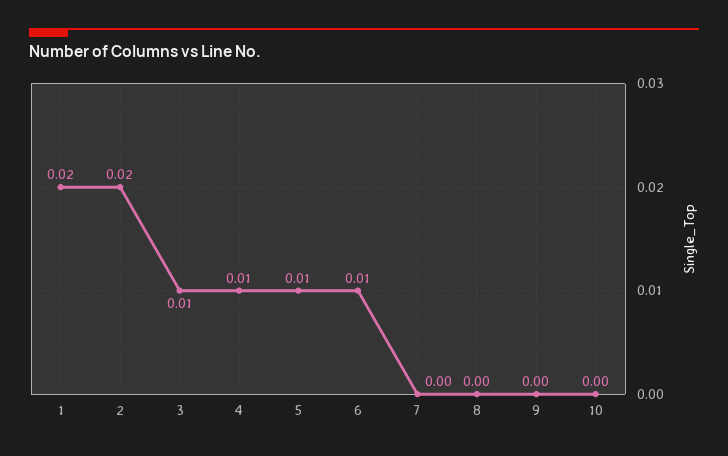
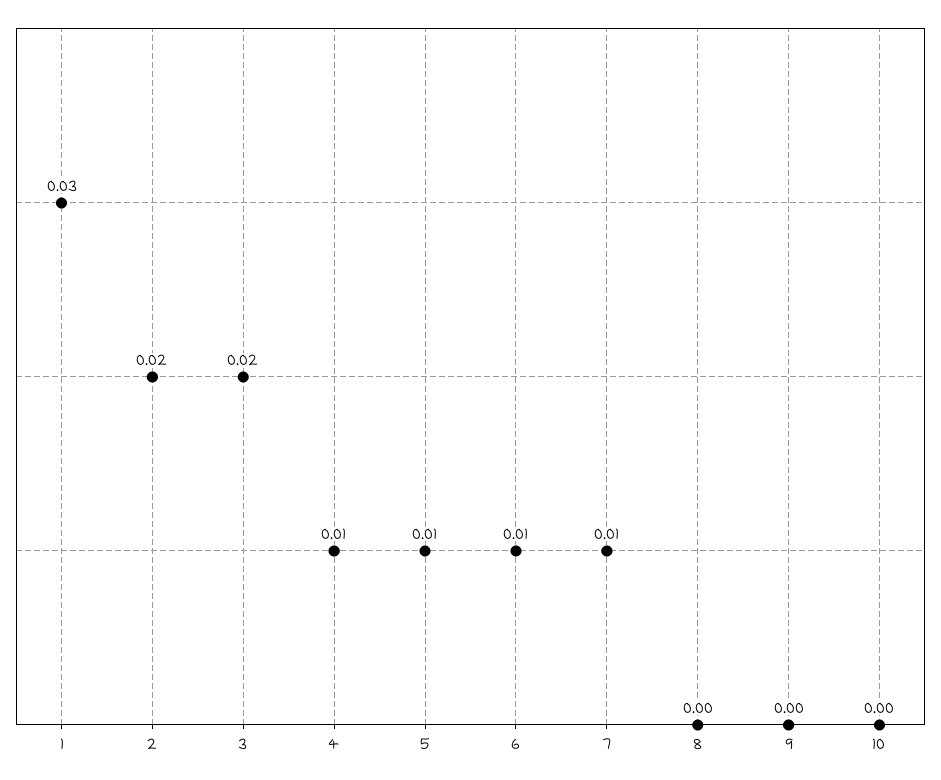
  {
-   "1": 0.02,
+   "1": 0.03,
    "2": 0.02,
-   "3": 0.01,
+   "3": 0.02,
    "4": 0.01,
    "5": 0.01,
    "6": 0.01,
-   "7": 0,
+   "7": 0.01,
    "8": 0,
    "9": 0,
    "10": 0
  }

